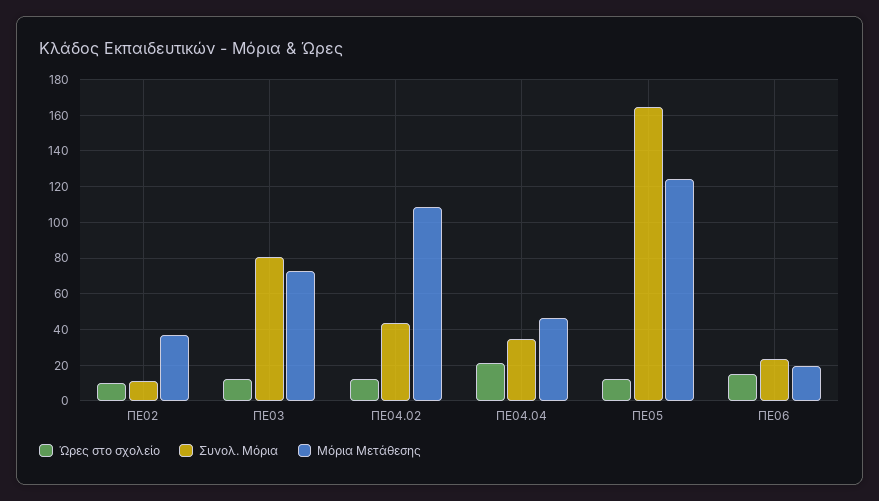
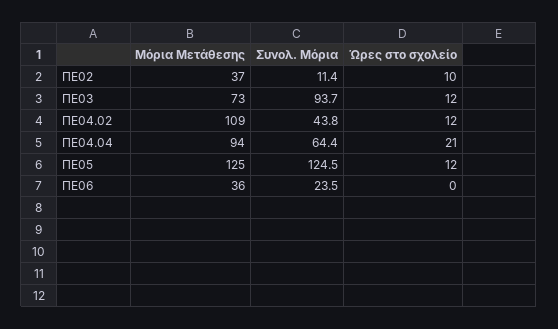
  {
    "Ώρες στο σχολείο": {
      "ΠΕ02": 10,
      "ΠΕ03": 12,
      "ΠΕ04.02": 12,
      "ΠΕ04.04": 21,
      "ΠΕ05": 12,
-     "ΠΕ06": 15
+     "ΠΕ06": 0
    },
    "Συνολ. Μόρια": {
      "ΠΕ02": 11.4,
-     "ΠΕ03": 80,
+     "ΠΕ03": 93.7,
      "ΠΕ04.02": 43.8,
-     "ΠΕ04.04": 35,
+     "ΠΕ04.04": 64.4,
-     "ΠΕ05": 165,
+     "ΠΕ05": 124.5,
      "ΠΕ06": 23.5
    },
    "Μόρια Μετάθεσης": {
      "ΠΕ02": 37,
      "ΠΕ03": 73,
      "ΠΕ04.02": 109,
-     "ΠΕ04.04": 45,
+     "ΠΕ04.04": 94,
      "ΠΕ05": 125,
-     "ΠΕ06": 20
+     "ΠΕ06": 36
    }
  }

